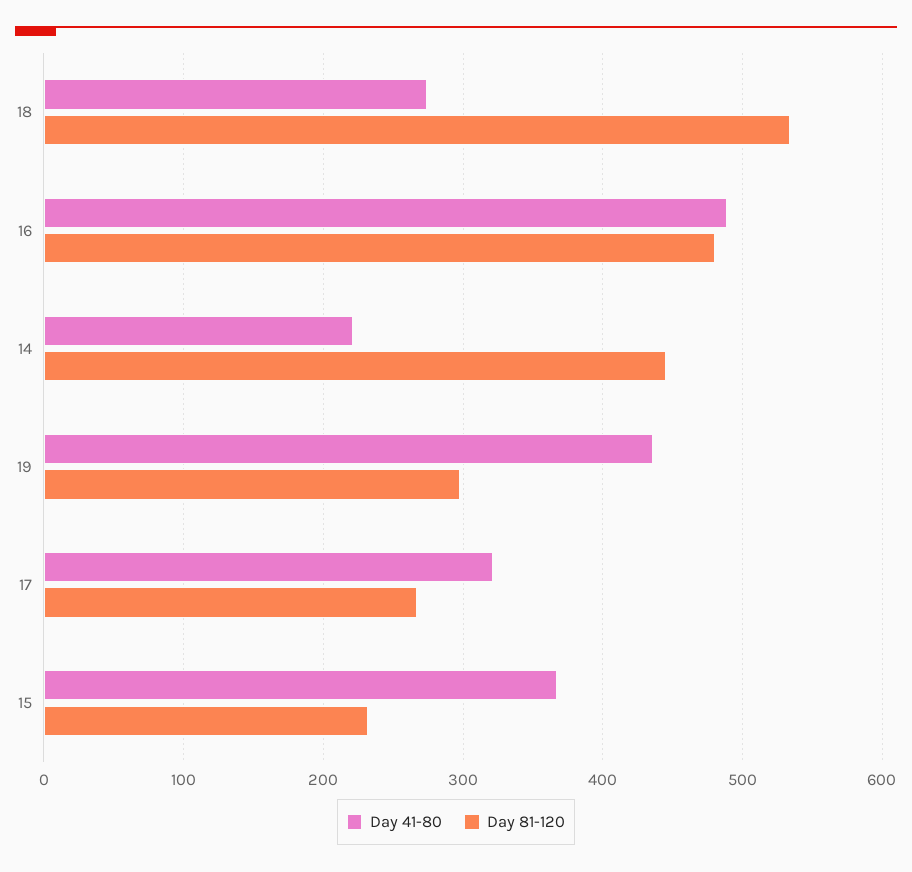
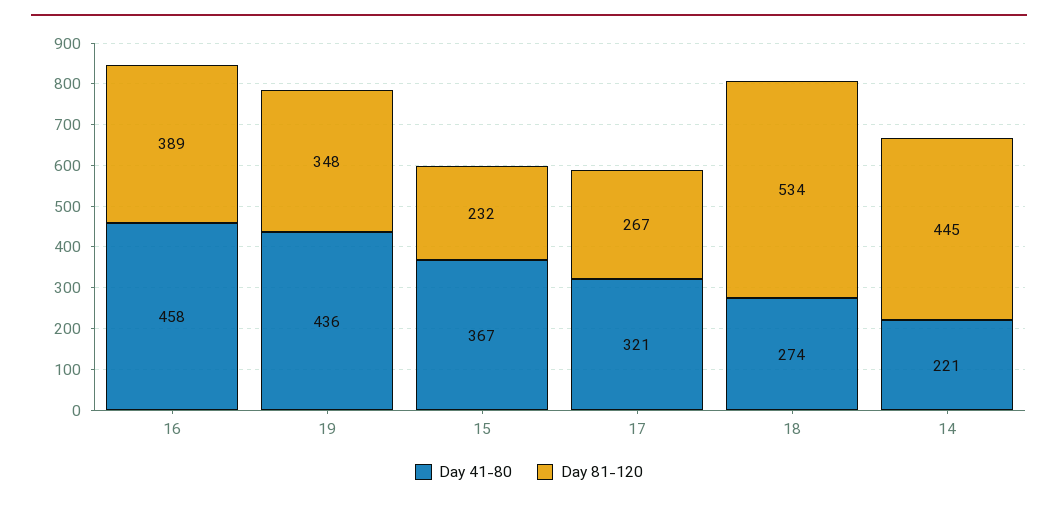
  {
    "Day 41-80": {
      "18": 274,
-     "16": 490,
+     "16": 458,
      "14": 221,
      "19": 436,
      "17": 321,
      "15": 367
    },
    "Day 81-120": {
      "18": 534,
-     "16": 480,
+     "16": 389,
      "14": 445,
-     "19": 300,
+     "19": 348,
      "17": 267,
      "15": 232
    }
  }

